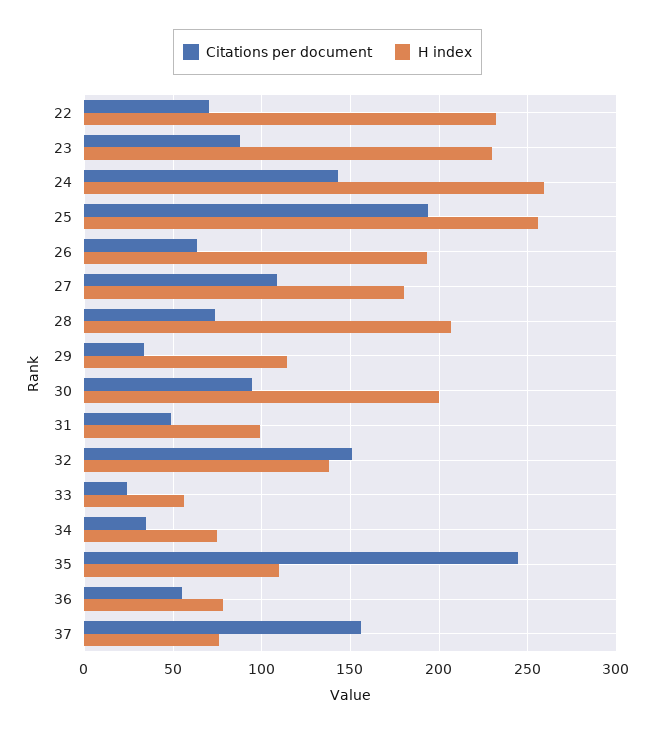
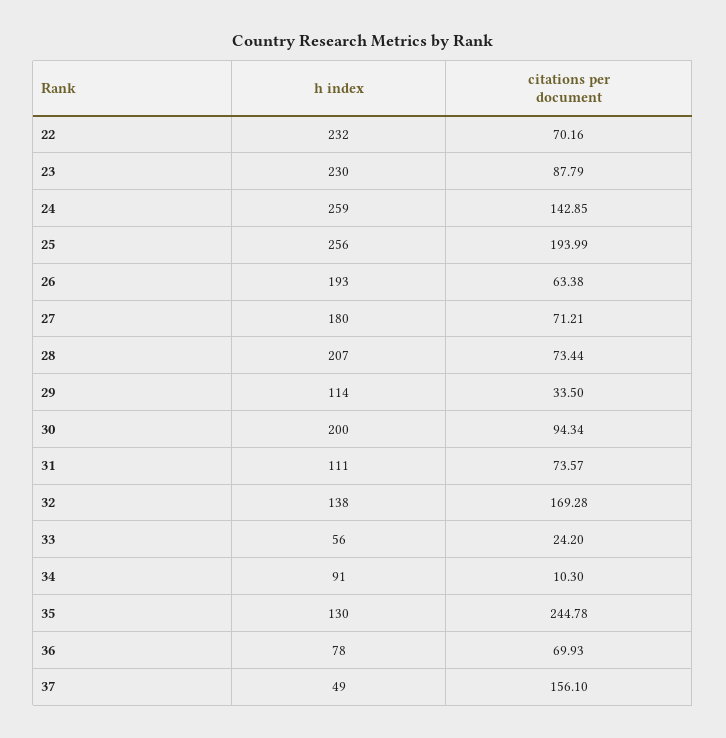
  {
    "Citations per document": {
      "22": 70.16,
      "23": 87.79,
      "24": 142.85,
      "25": 193.99,
      "26": 63.38,
-     "27": 110,
+     "27": 71.21,
      "28": 73.44,
      "29": 33.5,
      "30": 94.34,
-     "31": 50,
+     "31": 73.57,
-     "32": 150,
+     "32": 169.28,
      "33": 24.2,
-     "34": 35,
+     "34": 10.3,
      "35": 244.78,
-     "36": 55,
+     "36": 69.93,
      "37": 156.1
    },
    "H index": {
      "22": 232,
      "23": 230,
      "24": 259,
      "25": 256,
      "26": 193,
      "27": 180,
      "28": 207,
      "29": 114,
      "30": 200,
-     "31": 100,
+     "31": 111,
      "32": 138,
      "33": 56,
-     "34": 75,
+     "34": 91,
-     "35": 110,
+     "35": 130,
      "36": 78,
-     "37": 75
+     "37": 49
    }
  }

